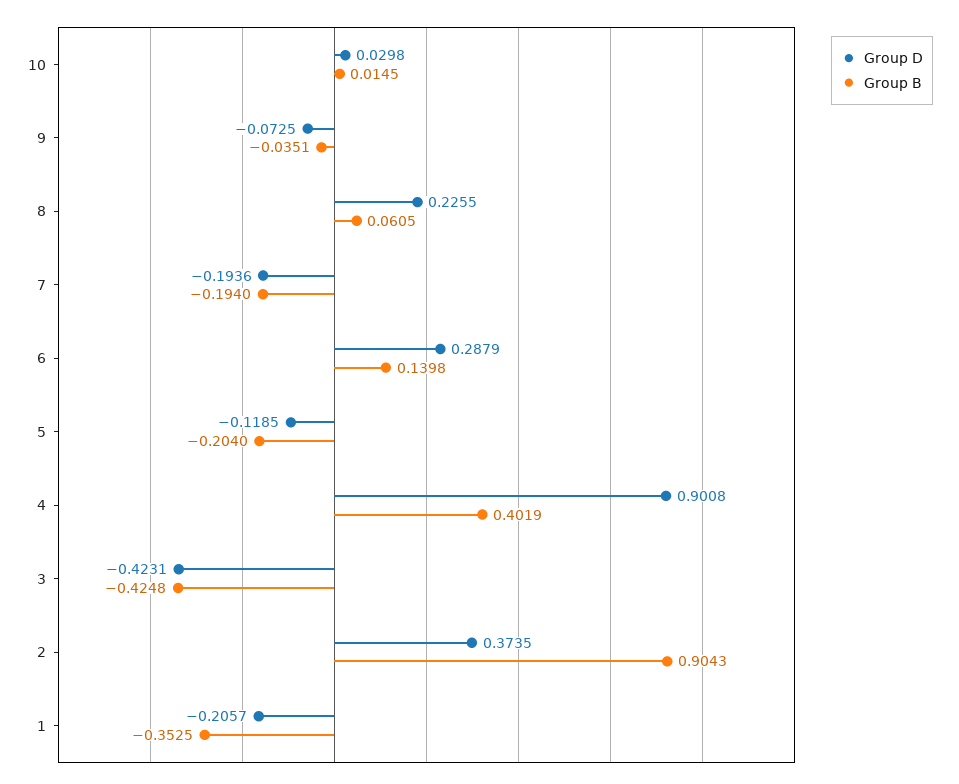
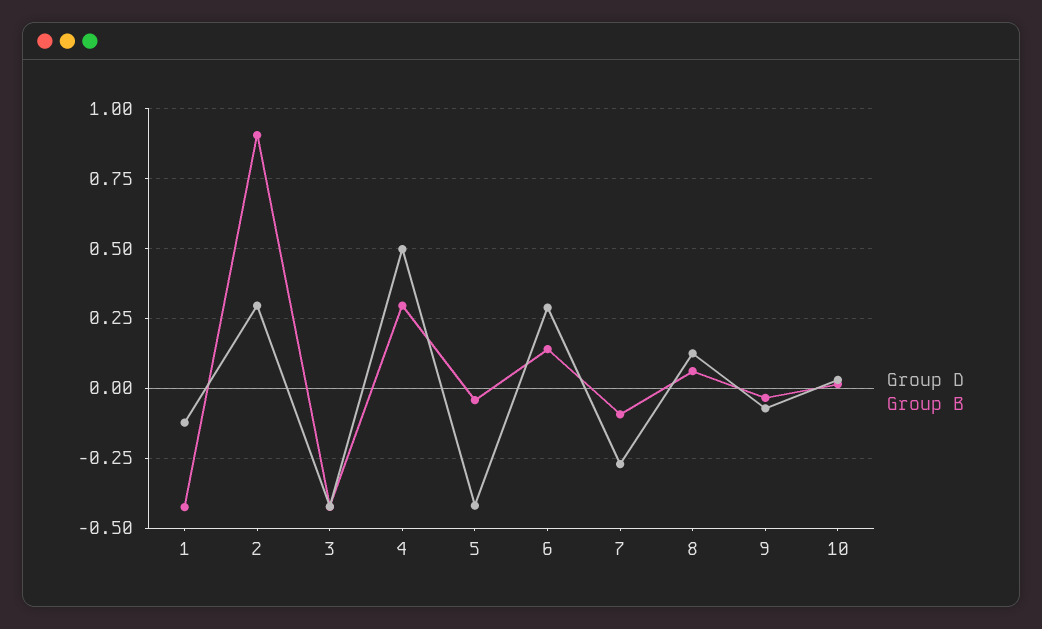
  {
    "Group D": {
      "10": 0.0298,
      "9": -0.0725,
-     "8": 0.2255,
+     "8": 0.125,
-     "7": -0.1936,
+     "7": -0.275,
      "6": 0.2879,
-     "5": -0.1185,
+     "5": -0.425,
-     "4": 0.9008,
+     "4": 0.5,
      "3": -0.4231,
-     "2": 0.3735,
+     "2": 0.3,
-     "1": -0.2057
+     "1": -0.125
    },
    "Group B": {
      "10": 0.0145,
      "9": -0.0351,
      "8": 0.0605,
-     "7": -0.194,
+     "7": -0.1,
      "6": 0.1398,
-     "5": -0.204,
+     "5": -0.05,
-     "4": 0.4019,
+     "4": 0.3,
      "3": -0.4248,
      "2": 0.9043,
-     "1": -0.3525
+     "1": -0.425
    }
  }

